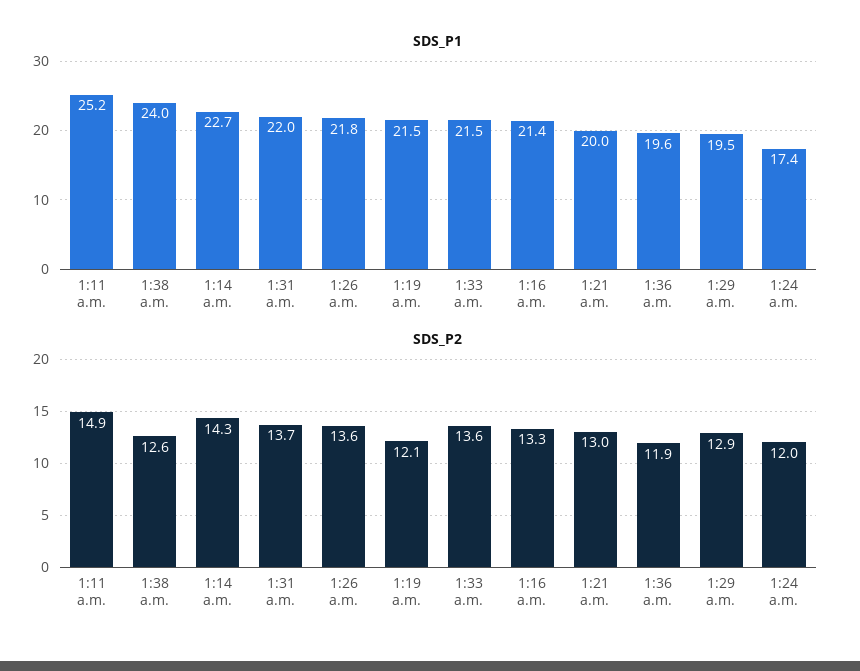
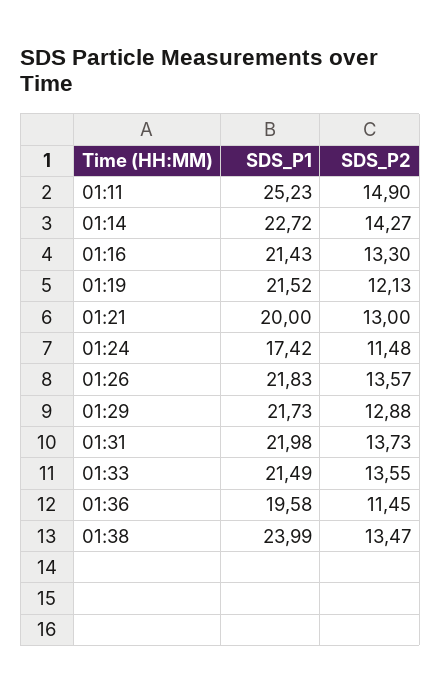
  {
    "SDS_P1": {
      "1:11 a.m.": 25.23,
      "1:38 a.m.": 23.99,
      "1:14 a.m.": 22.72,
      "1:31 a.m.": 21.98,
      "1:26 a.m.": 21.83,
      "1:19 a.m.": 21.52,
      "1:33 a.m.": 21.49,
      "1:16 a.m.": 21.43,
      "1:21 a.m.": 20,
      "1:36 a.m.": 19.58,
-     "1:29 a.m.": 19.5,
+     "1:29 a.m.": 21.73,
      "1:24 a.m.": 17.42
    },
    "SDS_P2": {
      "1:11 a.m.": 14.9,
-     "1:38 a.m.": 12.6,
+     "1:38 a.m.": 13.47,
      "1:14 a.m.": 14.27,
      "1:31 a.m.": 13.73,
      "1:26 a.m.": 13.57,
      "1:19 a.m.": 12.13,
      "1:33 a.m.": 13.55,
      "1:16 a.m.": 13.3,
      "1:21 a.m.": 13,
-     "1:36 a.m.": 11.9,
+     "1:36 a.m.": 11.45,
      "1:29 a.m.": 12.88,
-     "1:24 a.m.": 12
+     "1:24 a.m.": 11.48
    }
  }

